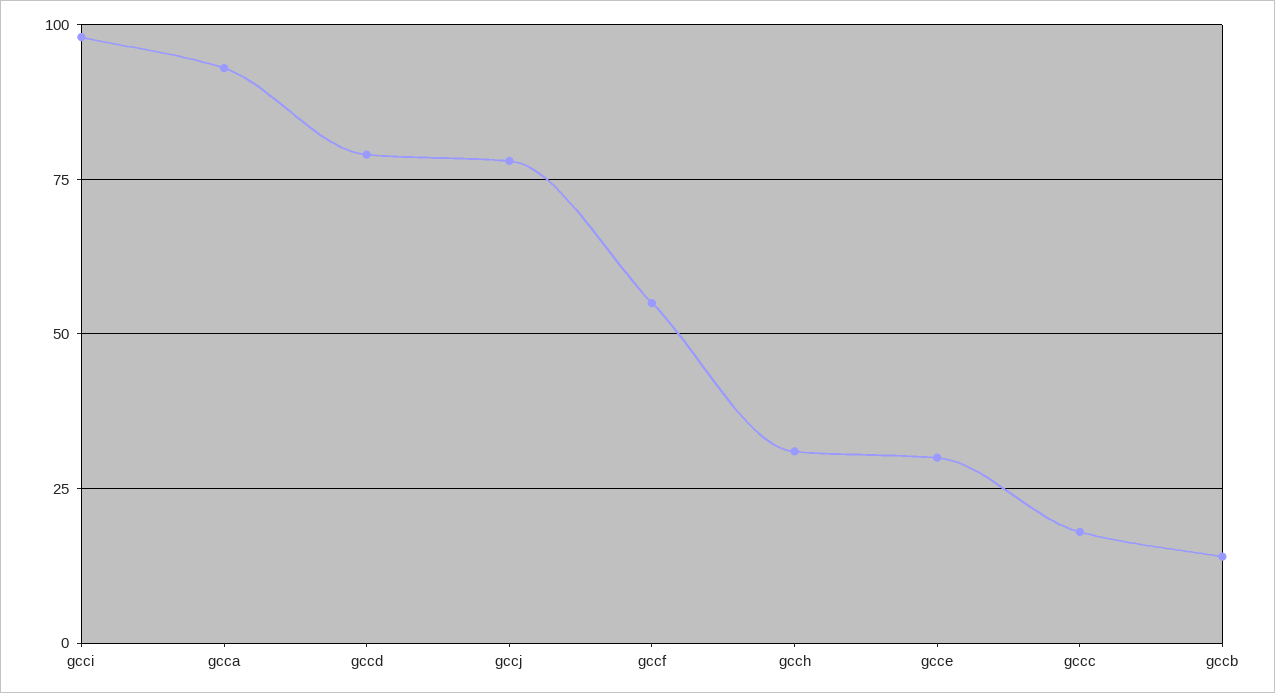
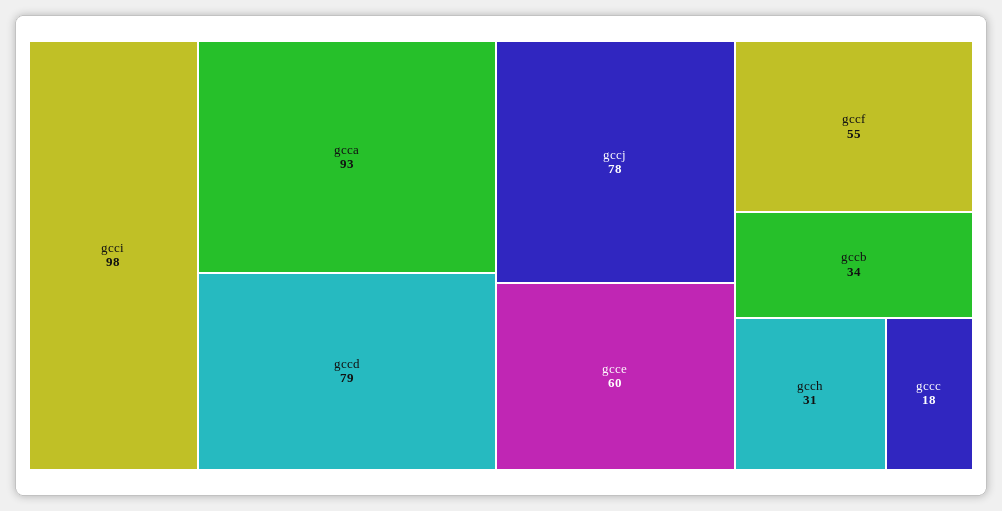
  {
    "gcci": 98,
    "gcca": 93,
    "gccd": 79,
    "gccj": 78,
    "gccf": 55,
    "gcch": 31,
-   "gcce": 30,
+   "gcce": 60,
    "gccc": 18,
-   "gccb": 15
+   "gccb": 34
  }

